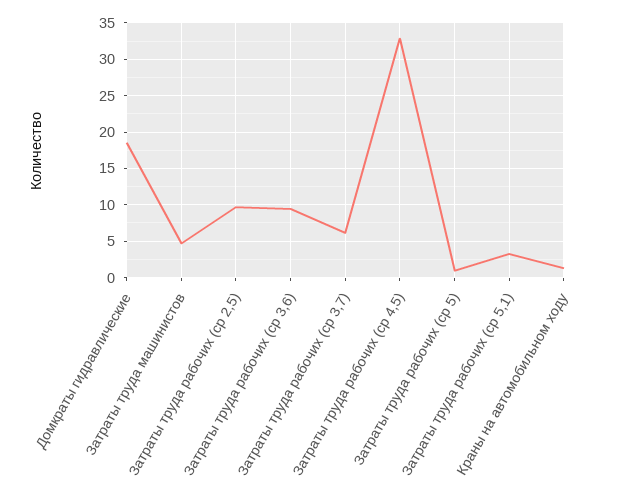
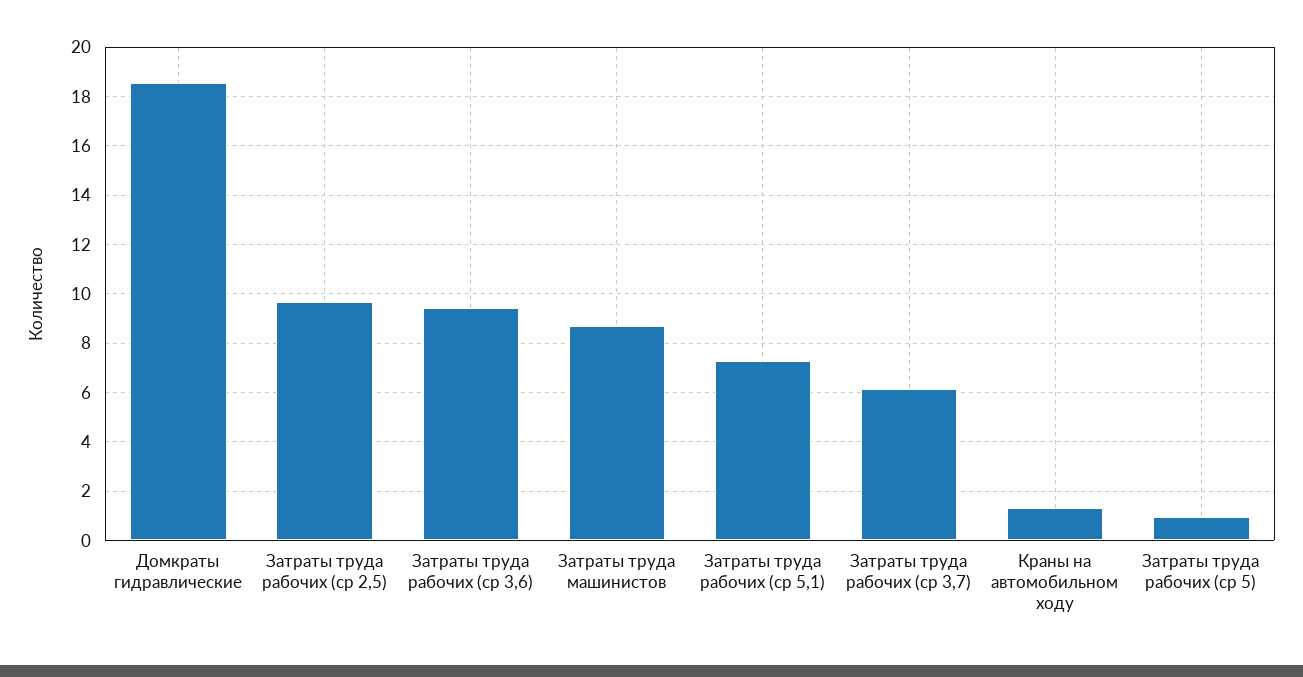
  {
    "Домкраты гидравлические": 18.5,
-   "Затраты труда машинистов": 5,
+   "Затраты труда машинистов": 8.75,
    "Затраты труда рабочих (ср 2,5)": 9.75,
    "Затраты труда рабочих (ср 3,6)": 9.5,
    "Затраты труда рабочих (ср 3,7)": 6.25,
-   "Затраты труда рабочих (ср 4,5)": 33,
    "Затраты труда рабочих (ср 5)": 1,
-   "Затраты труда рабочих (ср 5,1)": 3,
+   "Затраты труда рабочих (ср 5,1)": 7.25,
    "Краны на автомобильном ходу": 1.25
  }

